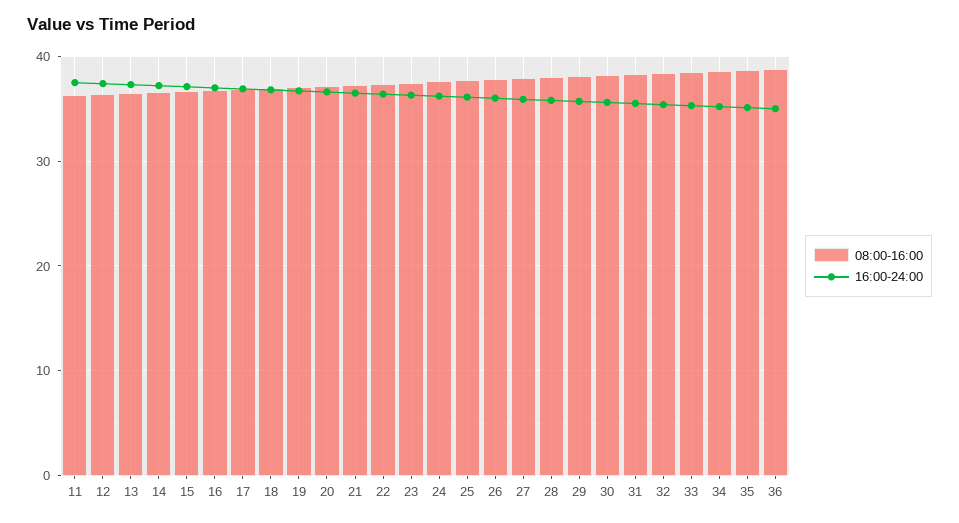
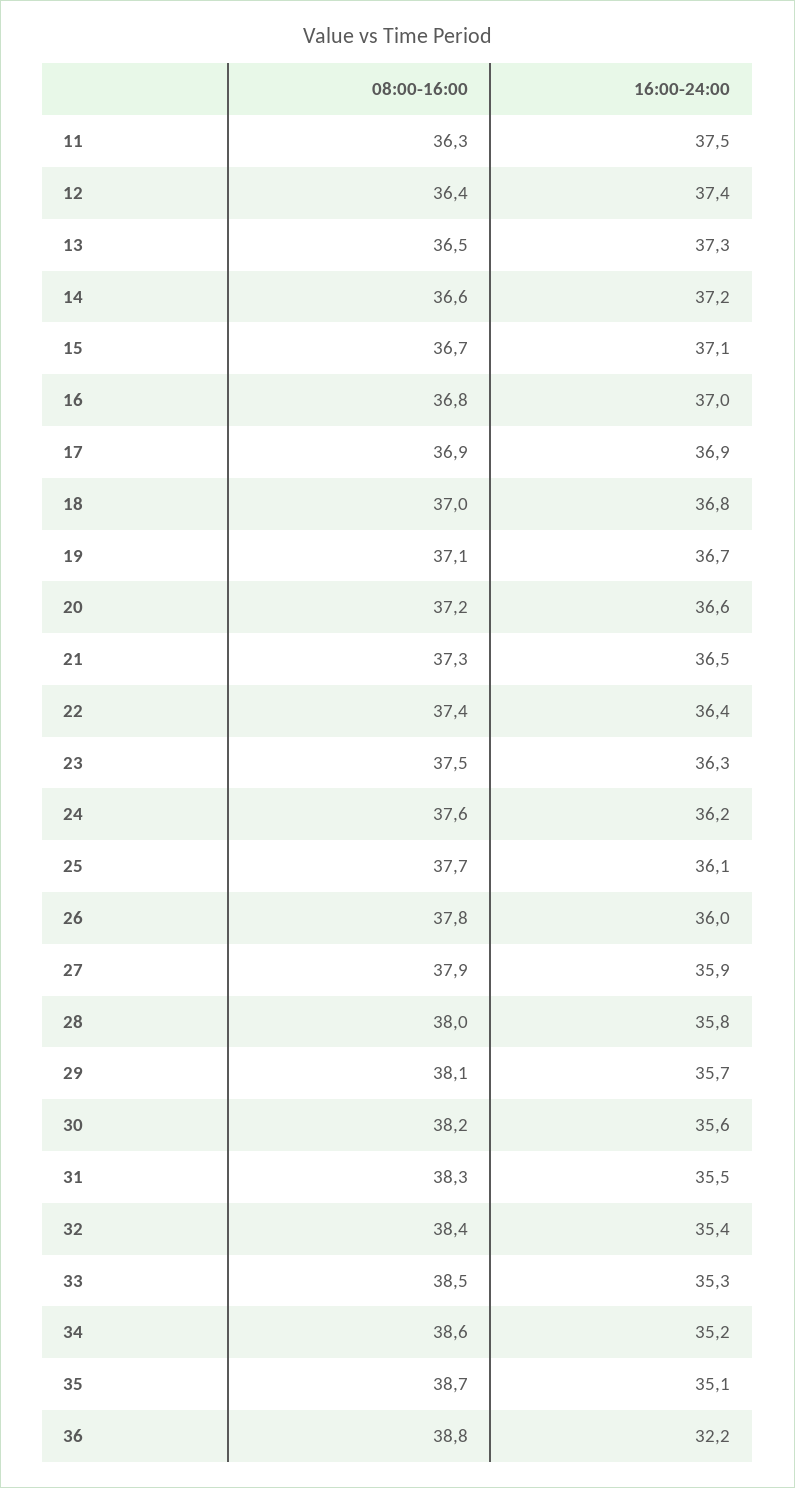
  {
    "08:00-16:00": {
      "11": 36.3,
      "12": 36.4,
      "13": 36.5,
      "14": 36.6,
      "15": 36.7,
      "16": 36.8,
      "17": 36.9,
      "18": 37,
      "19": 37.1,
      "20": 37.2,
      "21": 37.3,
      "22": 37.4,
      "23": 37.5,
      "24": 37.6,
      "25": 37.7,
      "26": 37.8,
      "27": 37.9,
      "28": 38,
      "29": 38.1,
      "30": 38.2,
      "31": 38.3,
      "32": 38.4,
      "33": 38.5,
      "34": 38.6,
      "35": 38.7,
      "36": 38.8
    },
    "16:00-24:00": {
      "11": 37.5,
      "12": 37.4,
      "13": 37.3,
      "14": 37.2,
      "15": 37.1,
      "16": 37,
      "17": 36.9,
      "18": 36.8,
      "19": 36.7,
      "20": 36.6,
      "21": 36.5,
      "22": 36.4,
      "23": 36.3,
      "24": 36.2,
      "25": 36.1,
      "26": 36,
      "27": 35.9,
      "28": 35.8,
      "29": 35.7,
      "30": 35.6,
      "31": 35.5,
      "32": 35.4,
      "33": 35.3,
      "34": 35.2,
      "35": 35.1,
-     "36": 35
+     "36": 32.2
    }
  }

